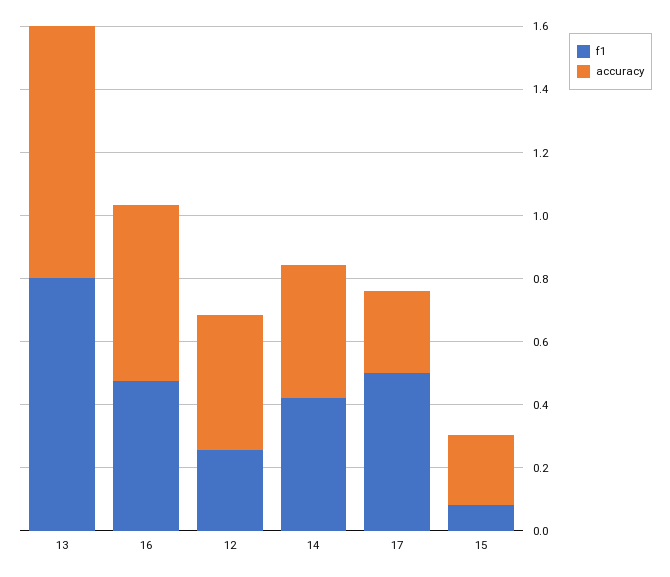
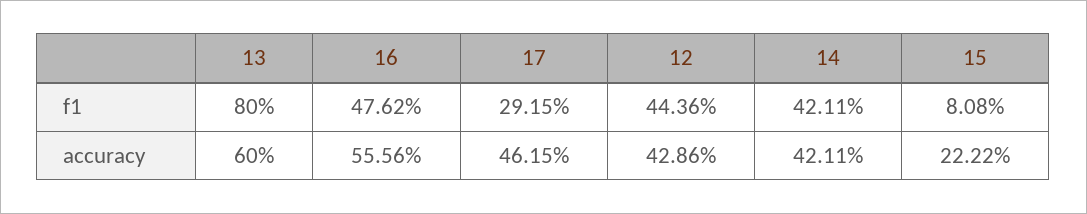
  {
    "f1": {
      "13": 0.8,
      "16": 0.4762,
-     "12": 0.25,
+     "12": 0.4436,
      "14": 0.4211,
-     "17": 0.5,
+     "17": 0.2915,
      "15": 0.0808
    },
    "accuracy": {
-     "13": 0.8,
+     "13": 0.6,
      "16": 0.5556,
      "12": 0.4286,
      "14": 0.4211,
-     "17": 0.25,
+     "17": 0.4615,
      "15": 0.2222
    }
  }

